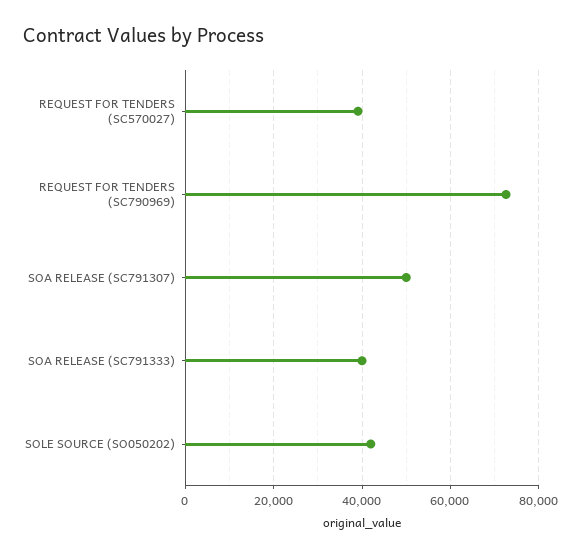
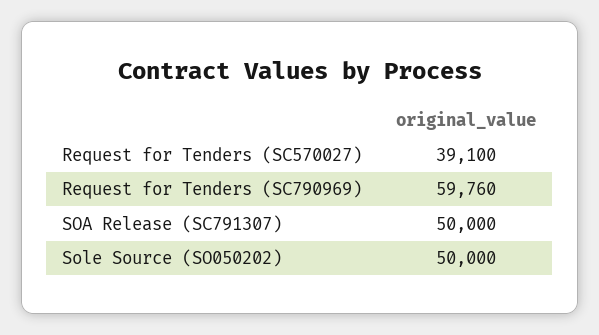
  {
    "REQUEST FOR TENDERS (SC570027)": 39100,
-   "REQUEST FOR TENDERS (SC790969)": 72000,
+   "REQUEST FOR TENDERS (SC790969)": 59760,
    "SOA RELEASE (SC791307)": 50000,
-   "SOA RELEASE (SC791333)": 40000,
-   "SOLE SOURCE (SO050202)": 42000
+   "SOLE SOURCE (SO050202)": 50000
  }

